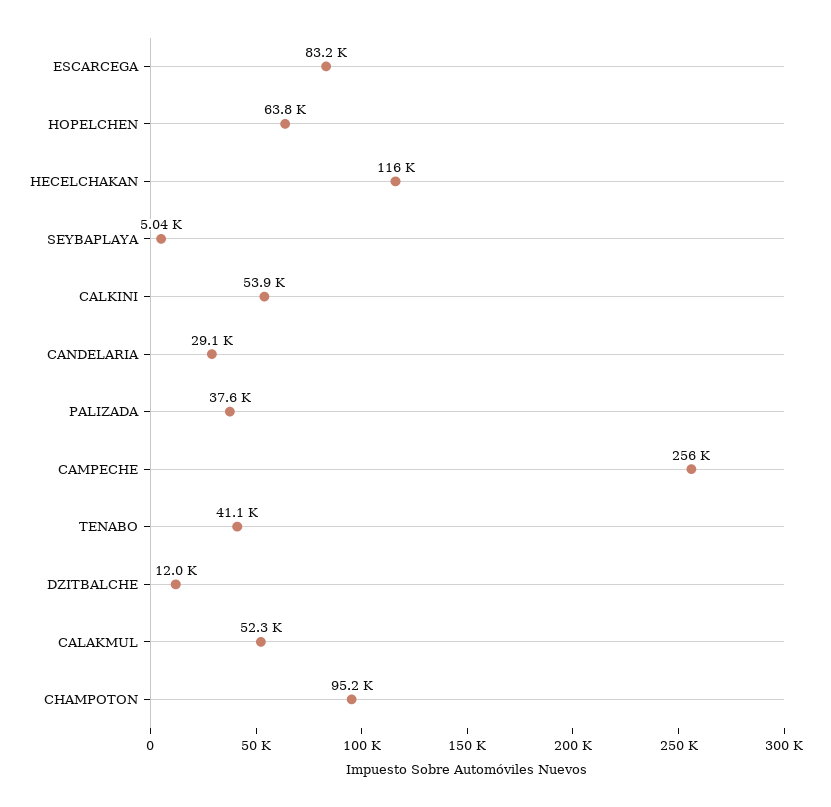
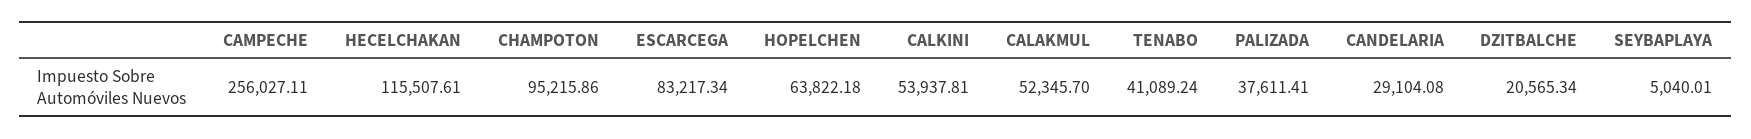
  {
    "ESCARCEGA": 83217.34,
    "HOPELCHEN": 63822.18,
    "HECELCHAKAN": 115507.61,
    "SEYBAPLAYA": 5040.01,
    "CALKINI": 53937.81,
    "CANDELARIA": 29104.08,
    "PALIZADA": 37611.41,
    "CAMPECHE": 256027.11,
    "TENABO": 41089.24,
-   "DZITBALCHE": 12000,
+   "DZITBALCHE": 20565.34,
    "CALAKMUL": 52345.7,
    "CHAMPOTON": 95215.86
  }

